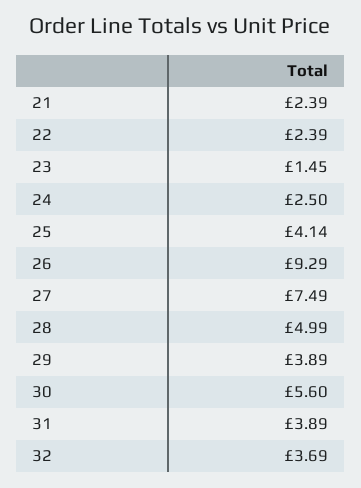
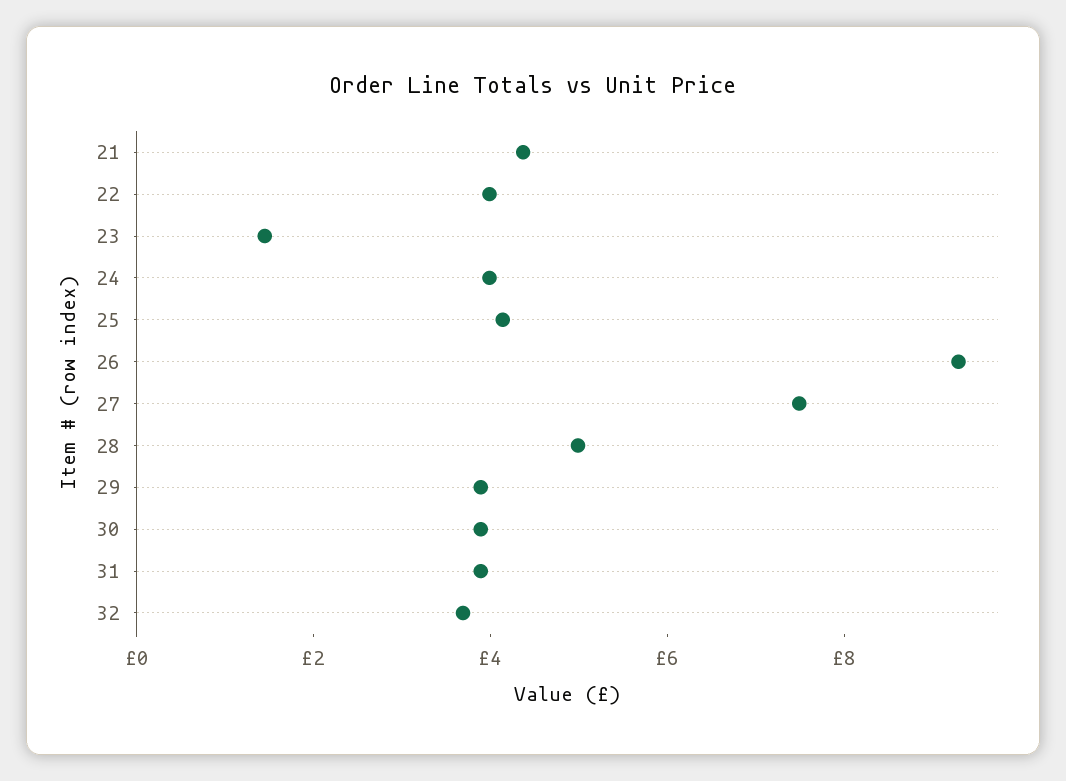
  {
-   "21": 2.39,
+   "21": 4.5,
-   "22": 2.39,
+   "22": 4,
    "23": 1.45,
-   "24": 2.5,
+   "24": 4,
    "25": 4.14,
    "26": 9.29,
    "27": 7.49,
    "28": 4.99,
    "29": 3.89,
-   "30": 5.6,
+   "30": 4,
    "31": 3.89,
    "32": 3.69
  }

